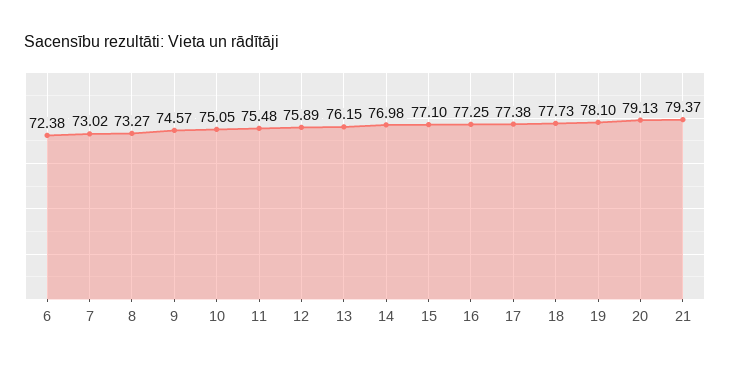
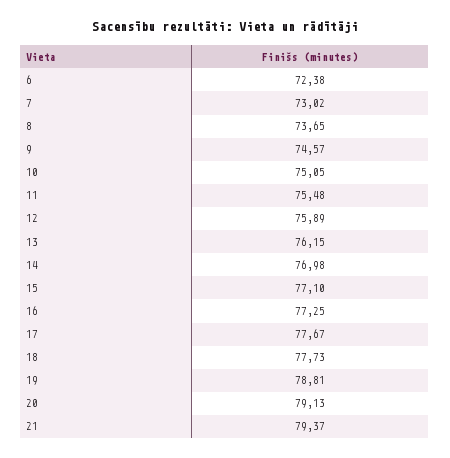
  {
    "6": 72.38,
    "7": 73.02,
-   "8": 73.27,
+   "8": 73.65,
    "9": 74.57,
    "10": 75.05,
    "11": 75.48,
    "12": 75.89,
    "13": 76.15,
    "14": 76.98,
    "15": 77.1,
    "16": 77.25,
-   "17": 77.38,
+   "17": 77.67,
    "18": 77.73,
-   "19": 78.1,
+   "19": 78.81,
    "20": 79.13,
    "21": 79.37
  }

